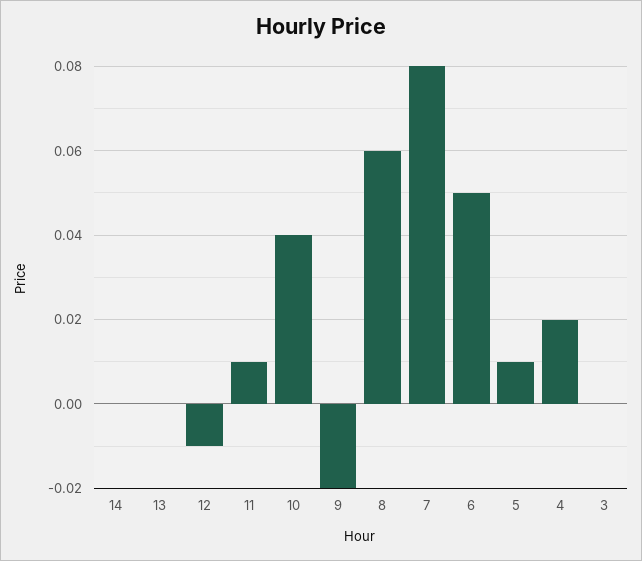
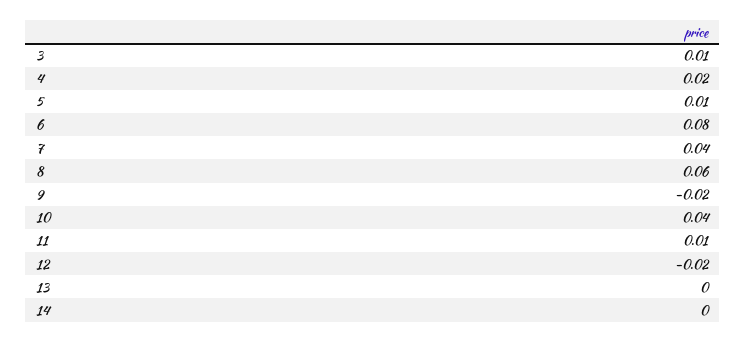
  {
    "14": 0,
    "13": 0,
-   "12": -0.01,
+   "12": -0.02,
    "11": 0.01,
    "10": 0.04,
    "9": -0.02,
    "8": 0.06,
-   "7": 0.08,
+   "7": 0.04,
-   "6": 0.05,
+   "6": 0.08,
    "5": 0.01,
    "4": 0.02,
-   "3": 0
+   "3": 0.01
  }

